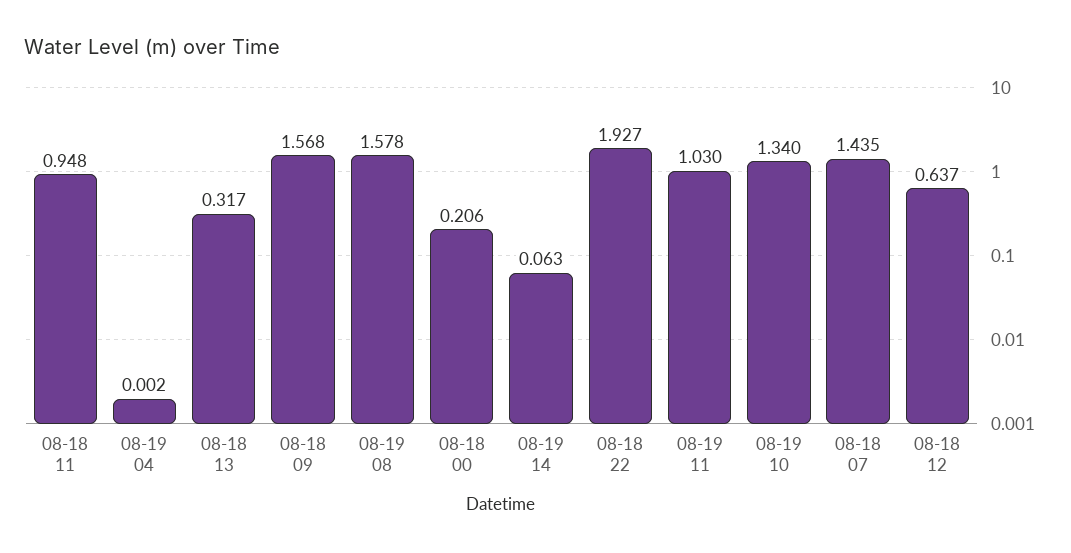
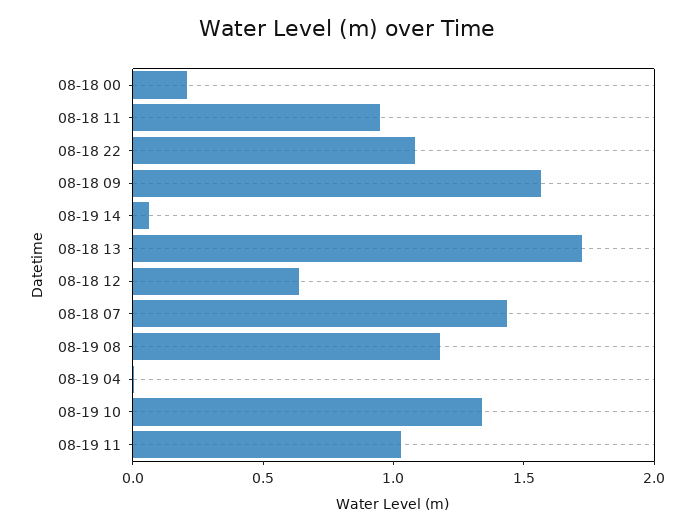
  {
    "08-18 11": 0.948,
    "08-19 04": 0.002,
-   "08-18 13": 0.317,
+   "08-18 13": 1.7,
    "08-18 09": 1.568,
-   "08-19 08": 1.578,
+   "08-19 08": 1.2,
    "08-18 00": 0.206,
    "08-19 14": 0.063,
-   "08-18 22": 1.927,
+   "08-18 22": 1.1,
    "08-19 11": 1.03,
    "08-19 10": 1.34,
    "08-18 07": 1.435,
    "08-18 12": 0.637
  }

